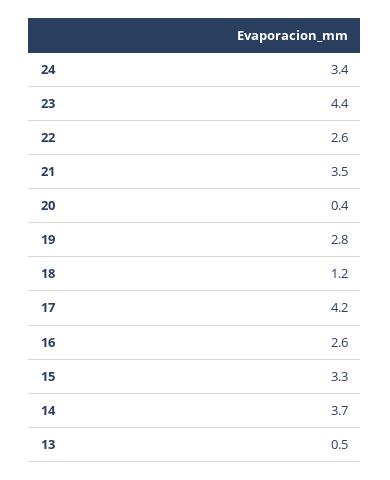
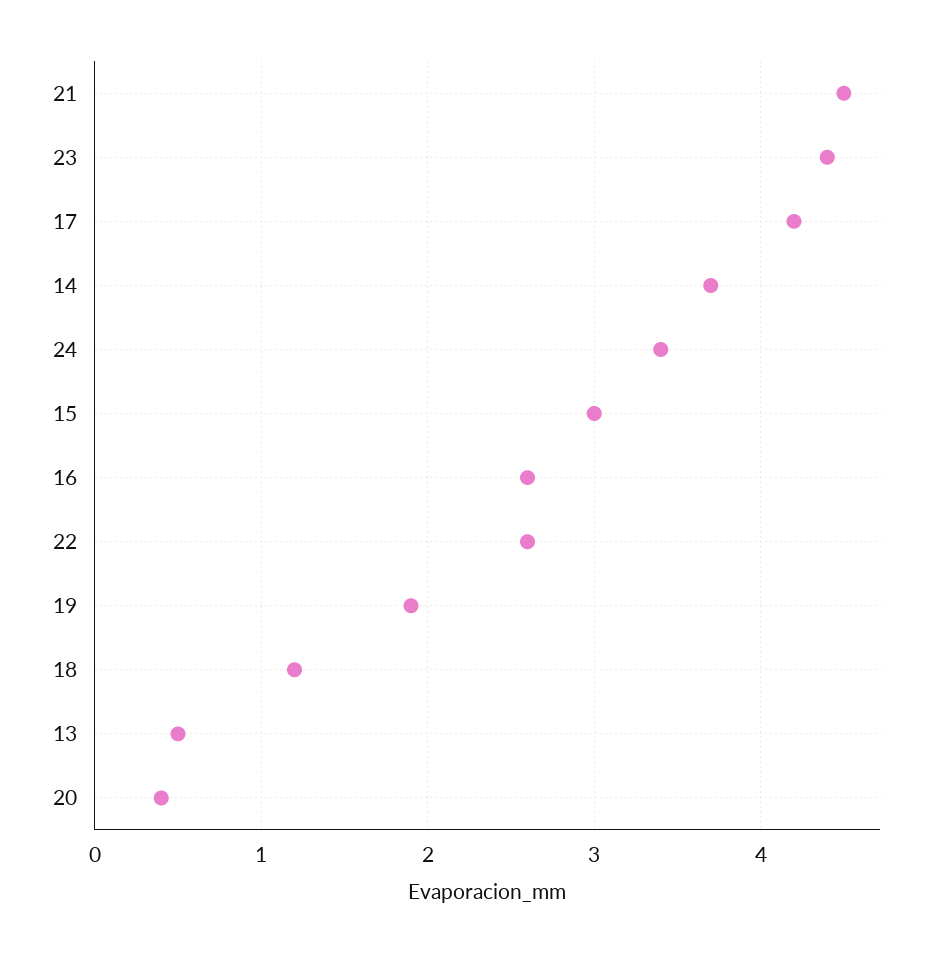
  {
    "24": 3.4,
    "23": 4.4,
    "22": 2.6,
-   "21": 3.5,
+   "21": 4.5,
    "20": 0.4,
-   "19": 2.8,
+   "19": 1.9,
    "18": 1.2,
    "17": 4.2,
    "16": 2.6,
-   "15": 3.3,
+   "15": 3,
    "14": 3.7,
    "13": 0.5
  }

